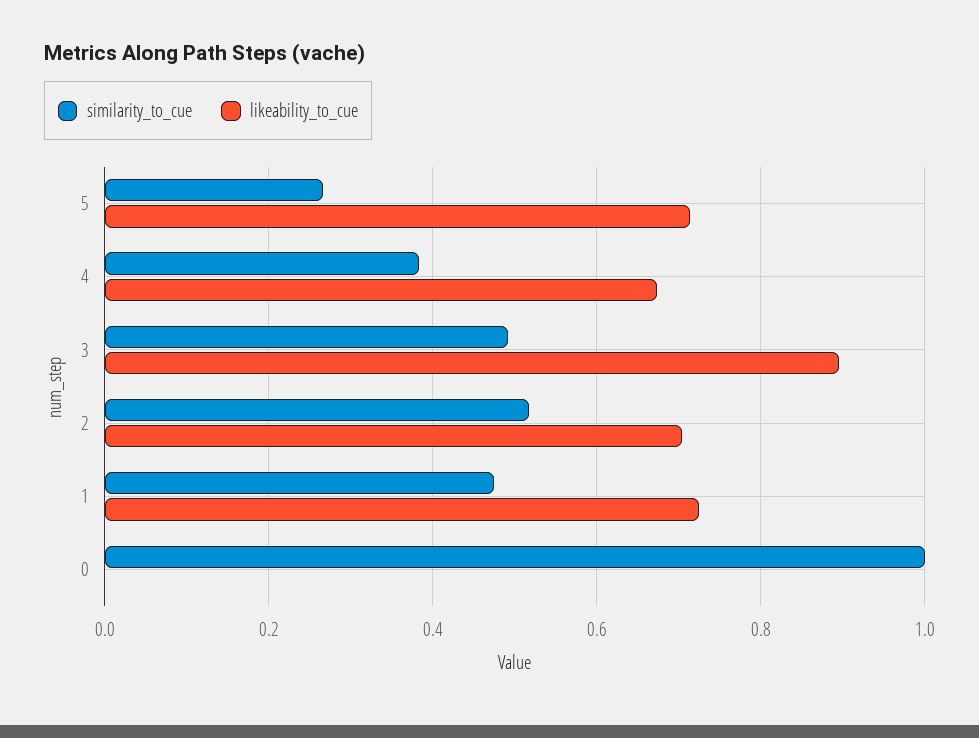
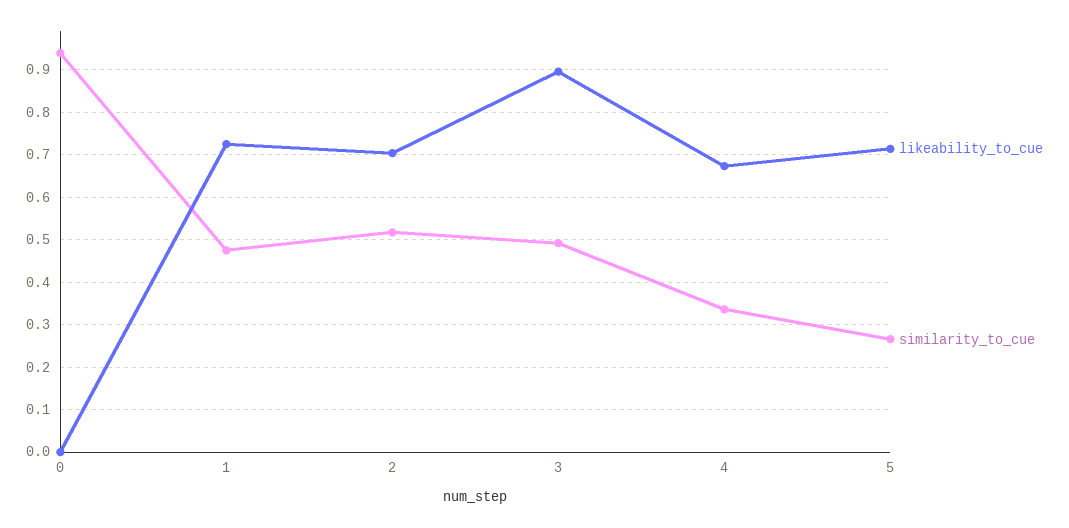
  {
    "similarity_to_cue": {
      "5": 0.26,
-     "4": 0.38,
+     "4": 0.34,
      "3": 0.5,
      "2": 0.52,
      "1": 0.48,
-     "0": 1
+     "0": 0.94
    },
    "likeability_to_cue": {
      "5": 0.72,
      "4": 0.68,
      "3": 0.9,
      "2": 0.7,
      "1": 0.72,
      "0": 0
    }
  }

